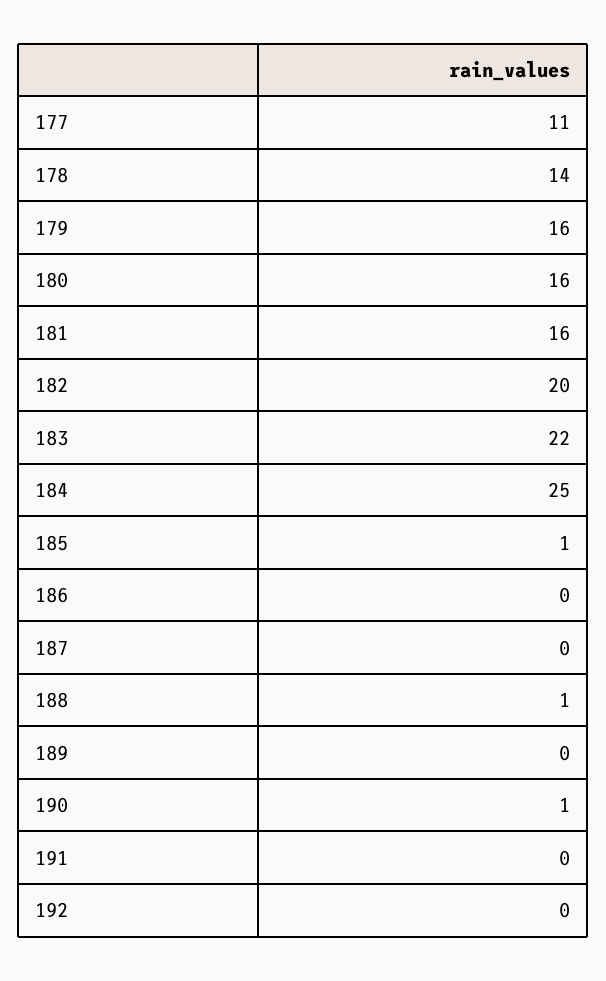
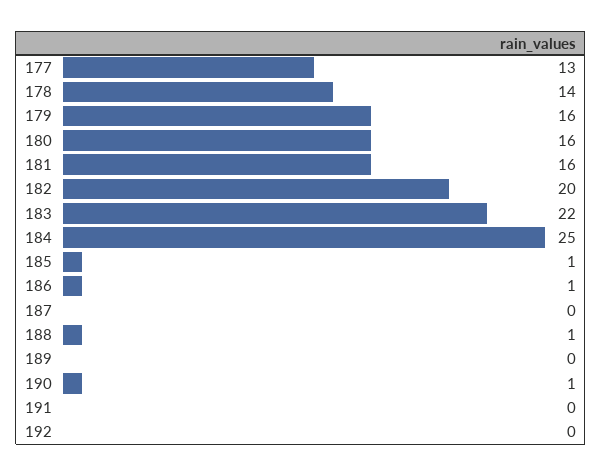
  {
-   "177": 11,
+   "177": 13,
    "178": 14,
    "179": 16,
    "180": 16,
    "181": 16,
    "182": 20,
    "183": 22,
    "184": 25,
    "185": 1,
-   "186": 0,
+   "186": 1,
    "187": 0,
    "188": 1,
    "189": 0,
    "190": 1,
    "191": 0,
    "192": 0
  }

